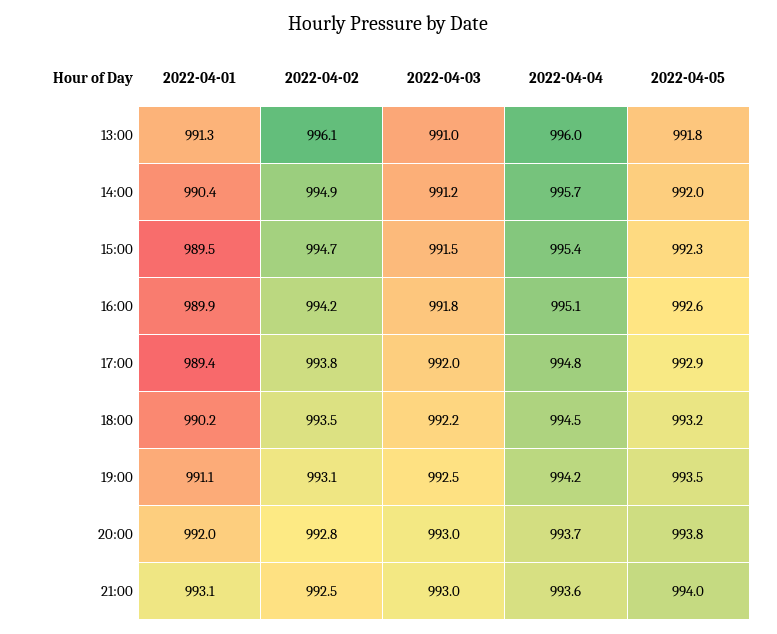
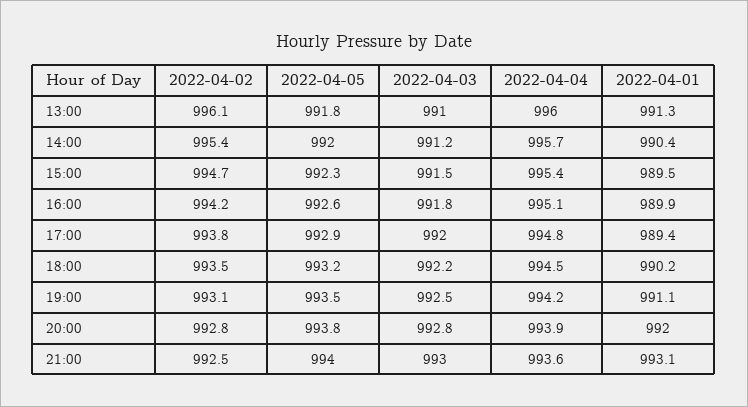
  {
    "2022-04-01": {
      "13:00": 991.3,
      "14:00": 990.4,
      "15:00": 989.5,
      "16:00": 989.9,
      "17:00": 989.4,
      "18:00": 990.2,
      "19:00": 991.1,
      "20:00": 992,
      "21:00": 993.1
    },
    "2022-04-02": {
      "13:00": 996.1,
-     "14:00": 994.9,
+     "14:00": 995.4,
      "15:00": 994.7,
      "16:00": 994.2,
      "17:00": 993.8,
      "18:00": 993.5,
      "19:00": 993.1,
      "20:00": 992.8,
      "21:00": 992.5
    },
    "2022-04-03": {
      "13:00": 991,
      "14:00": 991.2,
      "15:00": 991.5,
      "16:00": 991.8,
      "17:00": 992,
      "18:00": 992.2,
      "19:00": 992.5,
-     "20:00": 993,
+     "20:00": 992.8,
      "21:00": 993
    },
    "2022-04-04": {
      "13:00": 996,
      "14:00": 995.7,
      "15:00": 995.4,
      "16:00": 995.1,
      "17:00": 994.8,
      "18:00": 994.5,
      "19:00": 994.2,
-     "20:00": 993.7,
+     "20:00": 993.9,
      "21:00": 993.6
    },
    "2022-04-05": {
      "13:00": 991.8,
      "14:00": 992,
      "15:00": 992.3,
      "16:00": 992.6,
      "17:00": 992.9,
      "18:00": 993.2,
      "19:00": 993.5,
      "20:00": 993.8,
      "21:00": 994
    }
  }

